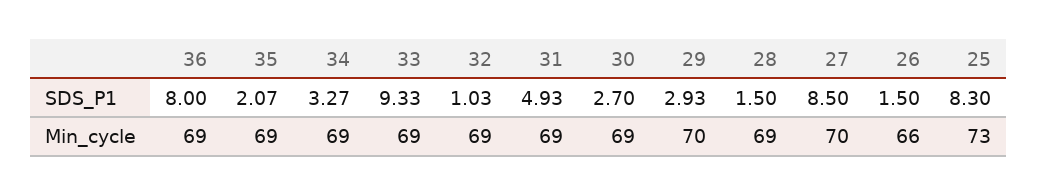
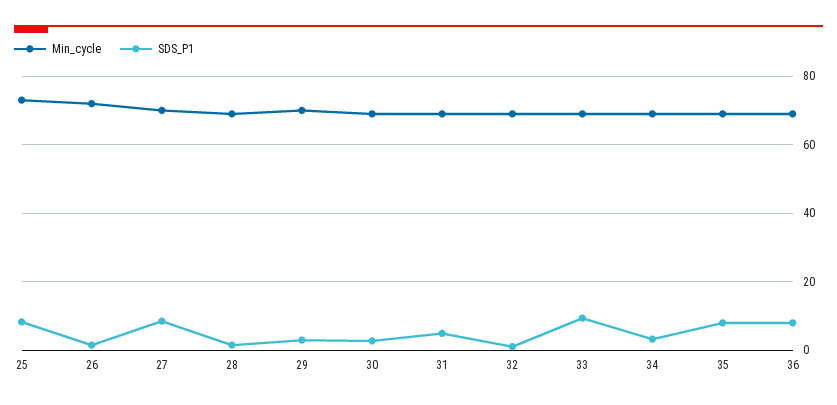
  {
    "SDS_P1": {
      "36": 8,
-     "35": 2.07,
+     "35": 8,
      "34": 3.27,
      "33": 9.33,
      "32": 1.03,
      "31": 4.93,
      "30": 2.7,
      "29": 2.93,
      "28": 1.5,
      "27": 8.5,
      "26": 1.5,
      "25": 8.3
    },
    "Min_cycle": {
      "36": 69,
      "35": 69,
      "34": 69,
      "33": 69,
      "32": 69,
      "31": 69,
      "30": 69,
      "29": 70,
      "28": 69,
      "27": 70,
-     "26": 66,
+     "26": 72,
      "25": 73
    }
  }

